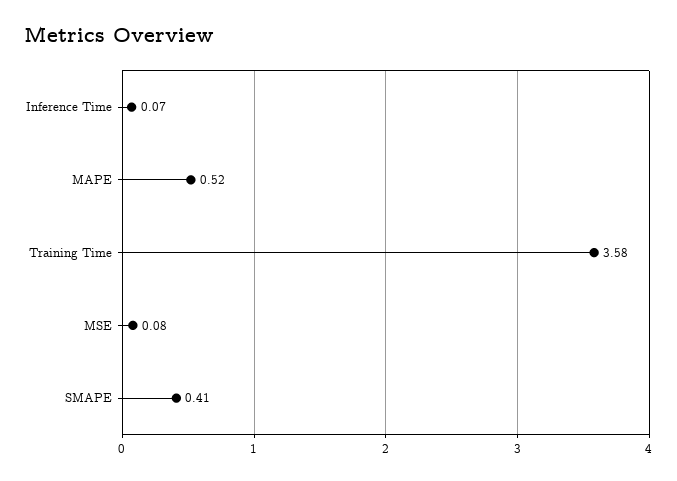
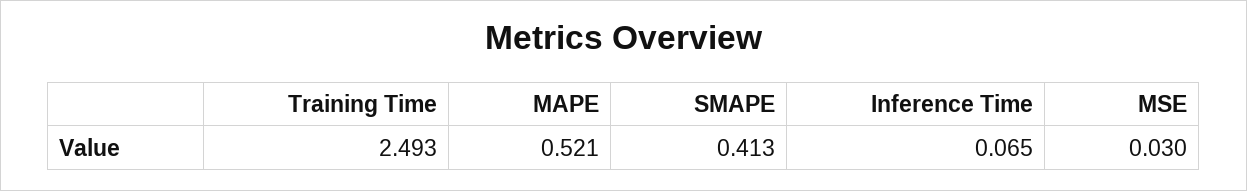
  {
    "Inference Time": 0.065,
    "MAPE": 0.521,
-   "Training Time": 3.58,
+   "Training Time": 2.493,
-   "MSE": 0.08,
+   "MSE": 0.03,
    "SMAPE": 0.413
  }

